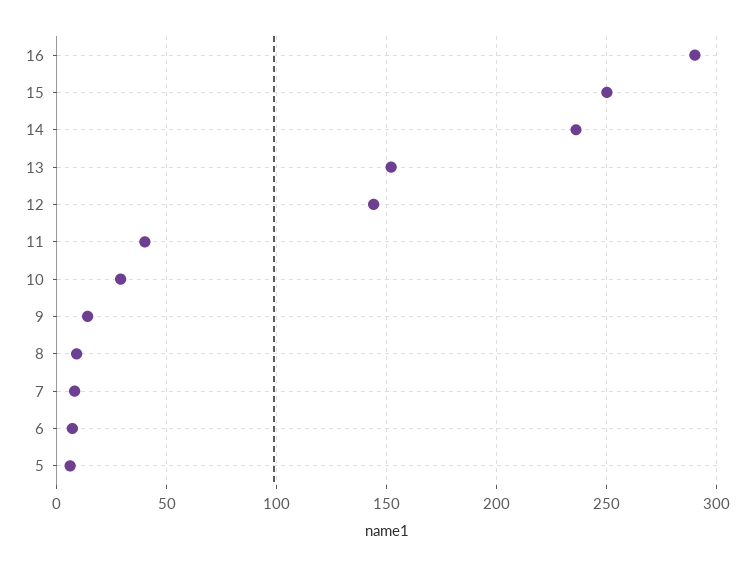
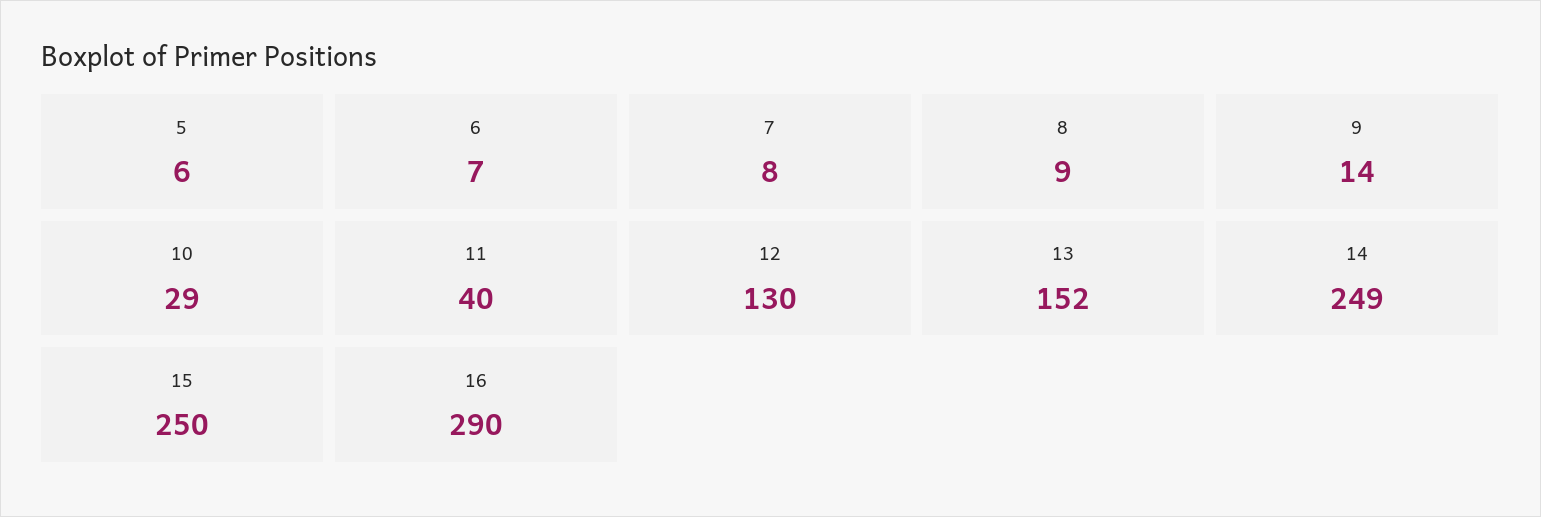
  {
    "16": 290,
    "15": 250,
-   "14": 235,
+   "14": 249,
    "13": 152,
-   "12": 145,
+   "12": 130,
    "11": 40,
    "10": 29,
    "9": 14,
    "8": 9,
    "7": 8,
    "6": 7,
    "5": 6
  }

